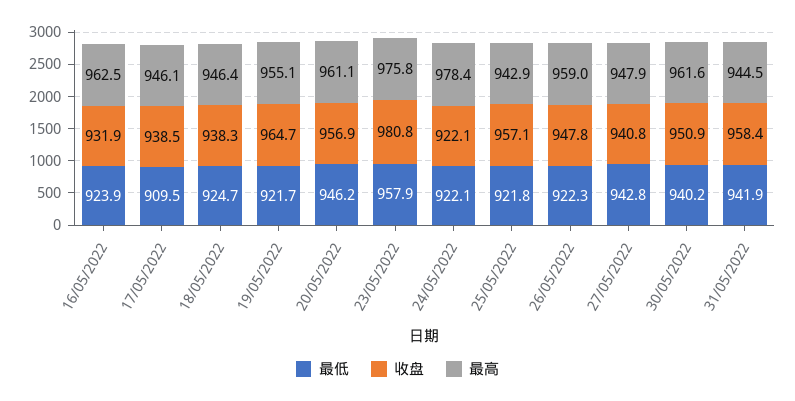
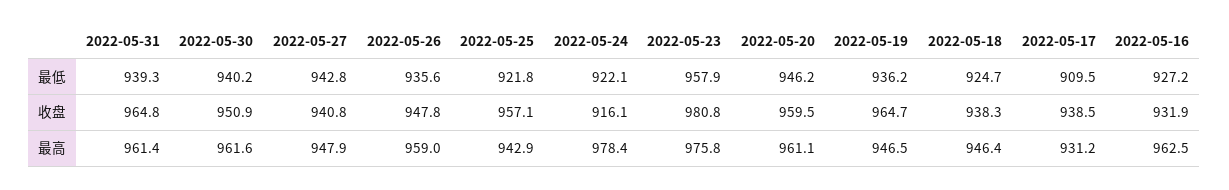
  {
    "最低": {
-     "16/05/2022": 923.9,
+     "16/05/2022": 927.2,
      "17/05/2022": 909.5,
      "18/05/2022": 924.7,
-     "19/05/2022": 921.7,
+     "19/05/2022": 936.2,
      "20/05/2022": 946.2,
      "23/05/2022": 957.9,
      "24/05/2022": 922.1,
      "25/05/2022": 921.8,
-     "26/05/2022": 922.3,
+     "26/05/2022": 935.6,
      "27/05/2022": 942.8,
      "30/05/2022": 940.2,
-     "31/05/2022": 941.9
+     "31/05/2022": 939.3
    },
    "收盘": {
      "16/05/2022": 931.9,
      "17/05/2022": 938.5,
      "18/05/2022": 938.3,
      "19/05/2022": 964.7,
-     "20/05/2022": 956.9,
+     "20/05/2022": 959.5,
      "23/05/2022": 980.8,
-     "24/05/2022": 922.1,
+     "24/05/2022": 916.1,
      "25/05/2022": 957.1,
      "26/05/2022": 947.8,
      "27/05/2022": 940.8,
      "30/05/2022": 950.9,
-     "31/05/2022": 958.4
+     "31/05/2022": 964.8
    },
    "最高": {
      "16/05/2022": 962.5,
-     "17/05/2022": 946.1,
+     "17/05/2022": 931.2,
      "18/05/2022": 946.4,
-     "19/05/2022": 955.1,
+     "19/05/2022": 946.5,
      "20/05/2022": 961.1,
      "23/05/2022": 975.8,
      "24/05/2022": 978.4,
      "25/05/2022": 942.9,
      "26/05/2022": 959,
      "27/05/2022": 947.9,
      "30/05/2022": 961.6,
-     "31/05/2022": 944.5
+     "31/05/2022": 961.4
    }
  }

